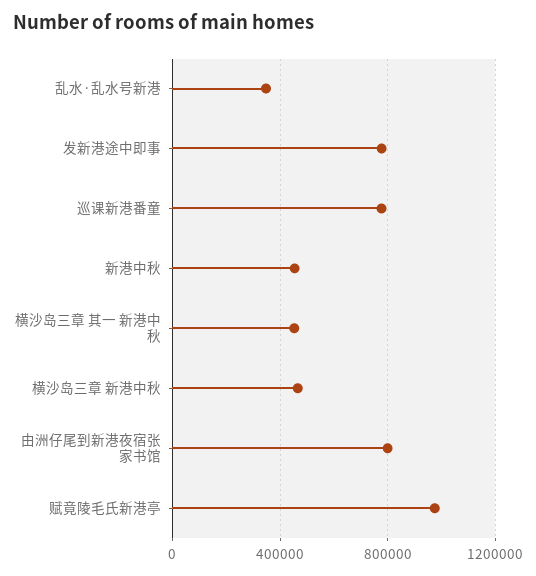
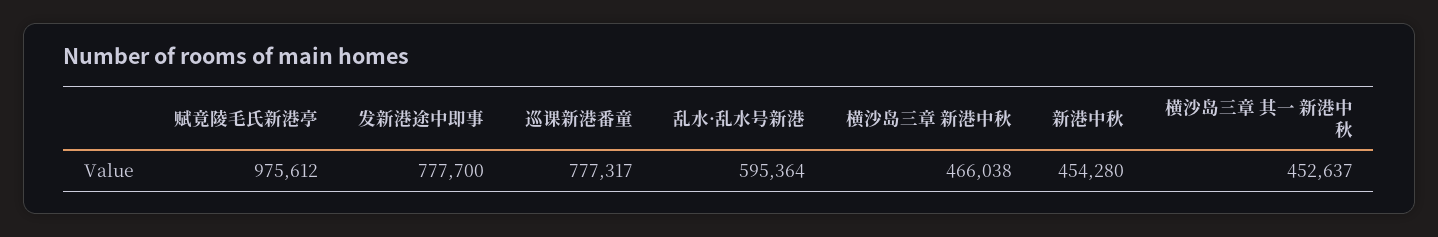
  {
-   "乱水·乱水号新港": 350000,
+   "乱水·乱水号新港": 595364,
    "发新港途中即事": 777700,
    "巡课新港番童": 777317,
    "新港中秋": 454280,
    "横沙岛三章 其一 新港中秋": 452637,
    "横沙岛三章 新港中秋": 466038,
-   "由洲仔尾到新港夜宿张家书馆": 800000,
    "赋竟陵毛氏新港亭": 975612
  }

